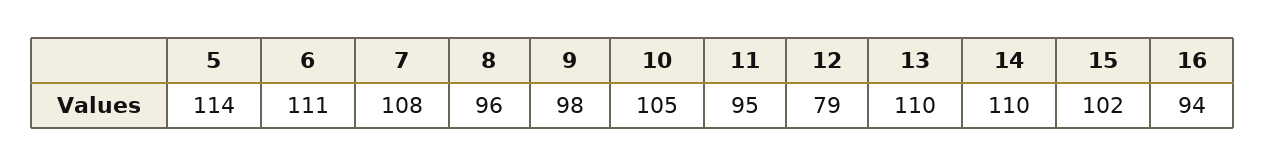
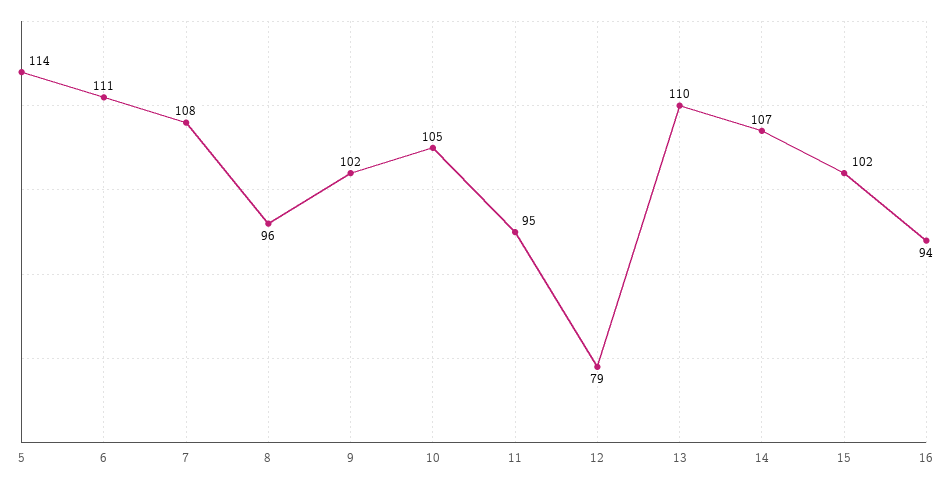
  {
    "5": 114,
    "6": 111,
    "7": 108,
    "8": 96,
-   "9": 98,
+   "9": 102,
    "10": 105,
    "11": 95,
    "12": 79,
    "13": 110,
-   "14": 110,
+   "14": 107,
    "15": 102,
    "16": 94
  }

